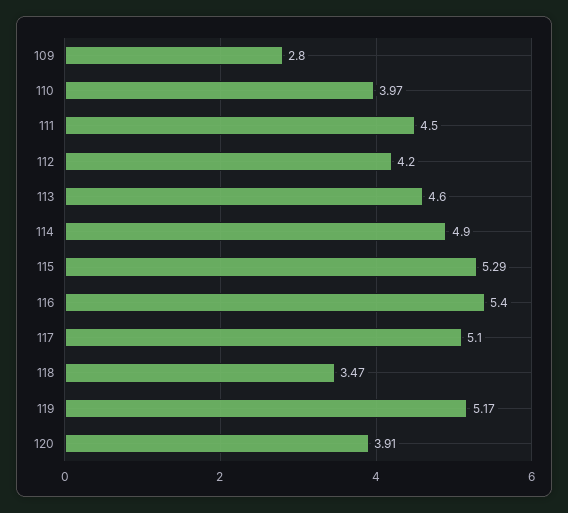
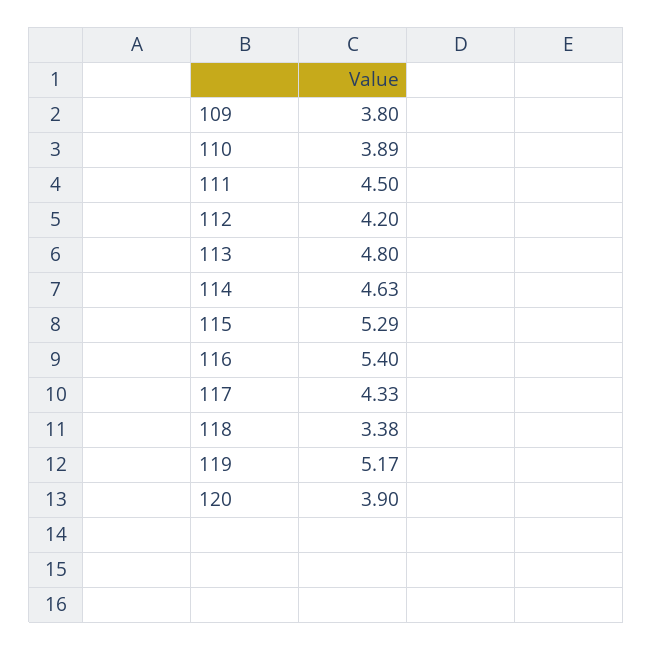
  {
-   "109": 2.8,
+   "109": 3.8,
-   "110": 3.97,
+   "110": 3.89,
    "111": 4.5,
    "112": 4.2,
-   "113": 4.6,
+   "113": 4.8,
-   "114": 4.9,
+   "114": 4.63,
    "115": 5.29,
    "116": 5.4,
-   "117": 5.1,
+   "117": 4.33,
-   "118": 3.47,
+   "118": 3.38,
    "119": 5.17,
-   "120": 3.91
+   "120": 3.9
  }

